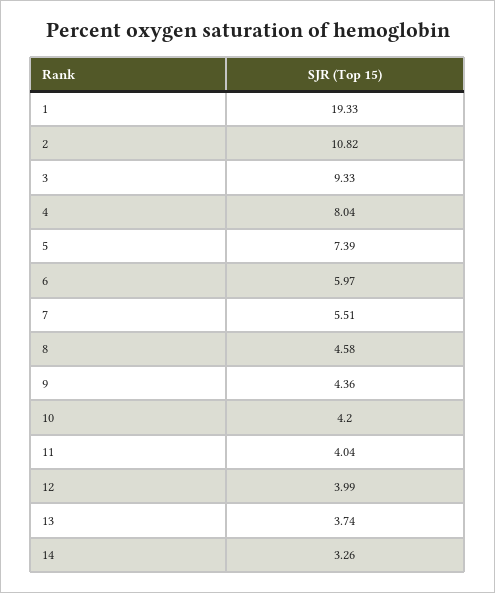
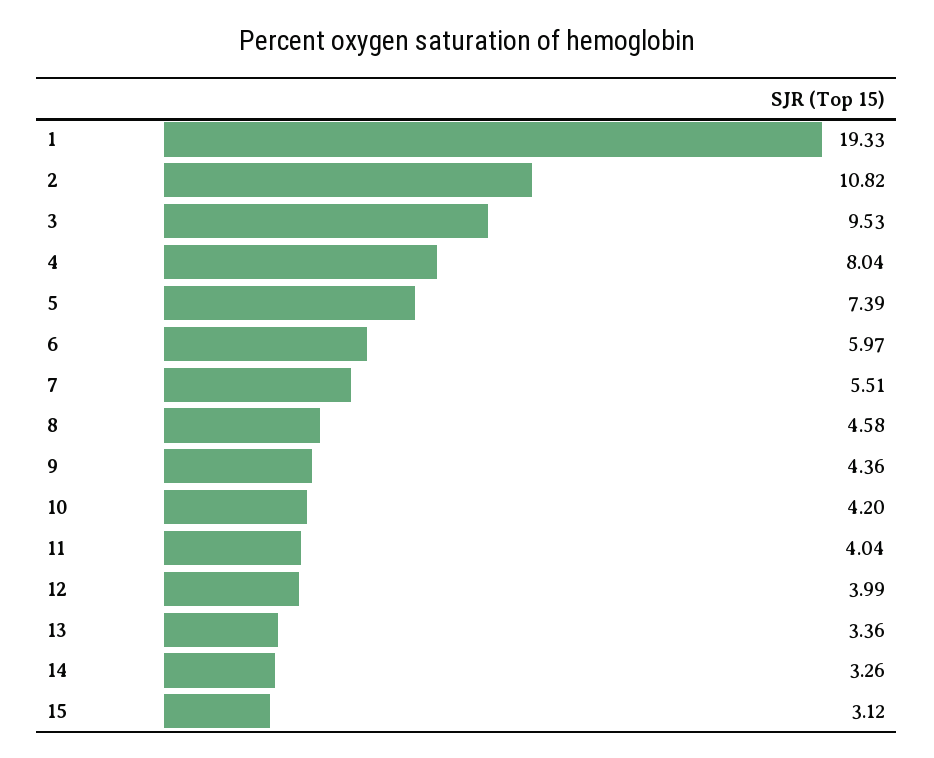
  {
    "1": 19.33,
    "2": 10.82,
-   "3": 9.33,
+   "3": 9.53,
    "4": 8.04,
    "5": 7.39,
    "6": 5.97,
    "7": 5.51,
    "8": 4.58,
    "9": 4.36,
    "10": 4.2,
    "11": 4.04,
    "12": 3.99,
-   "13": 3.74,
+   "13": 3.36,
-   "14": 3.26
+   "14": 3.26,
+   "15": 3.12
  }

